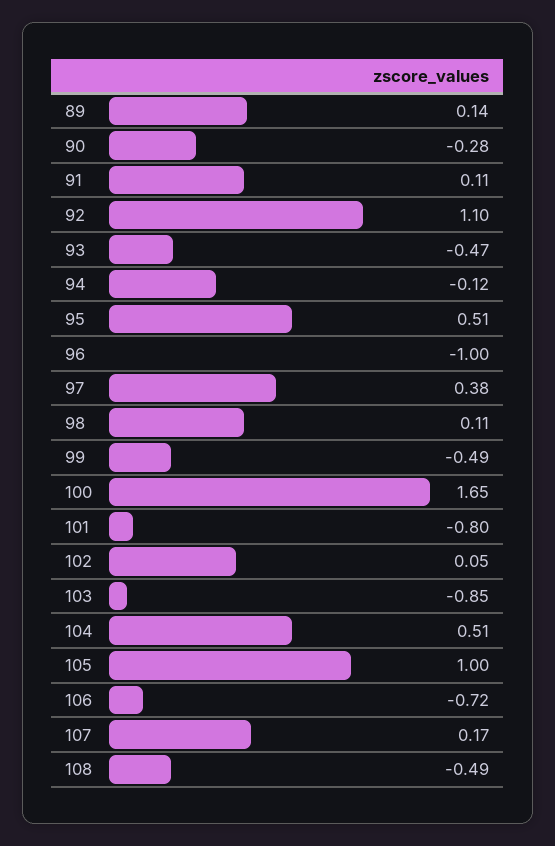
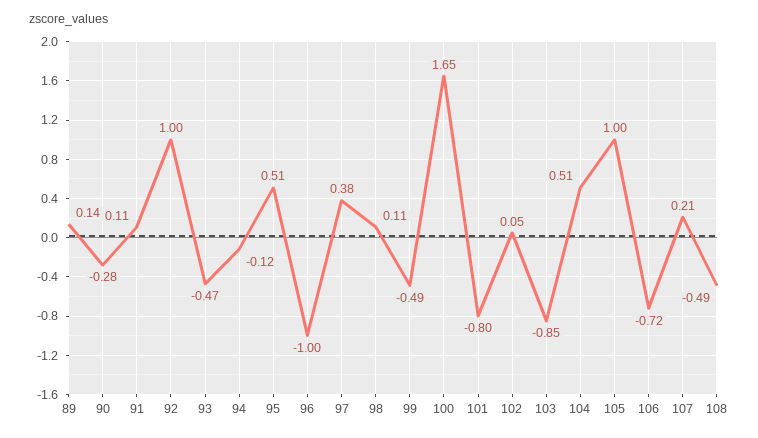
  {
    "89": 0.14,
    "90": -0.28,
    "91": 0.11,
-   "92": 1.1,
+   "92": 1,
    "93": -0.47,
    "94": -0.12,
    "95": 0.51,
    "96": -1,
    "97": 0.38,
    "98": 0.11,
    "99": -0.49,
    "100": 1.65,
    "101": -0.8,
    "102": 0.05,
    "103": -0.85,
    "104": 0.51,
    "105": 1,
    "106": -0.72,
-   "107": 0.17,
+   "107": 0.21,
    "108": -0.49
  }

